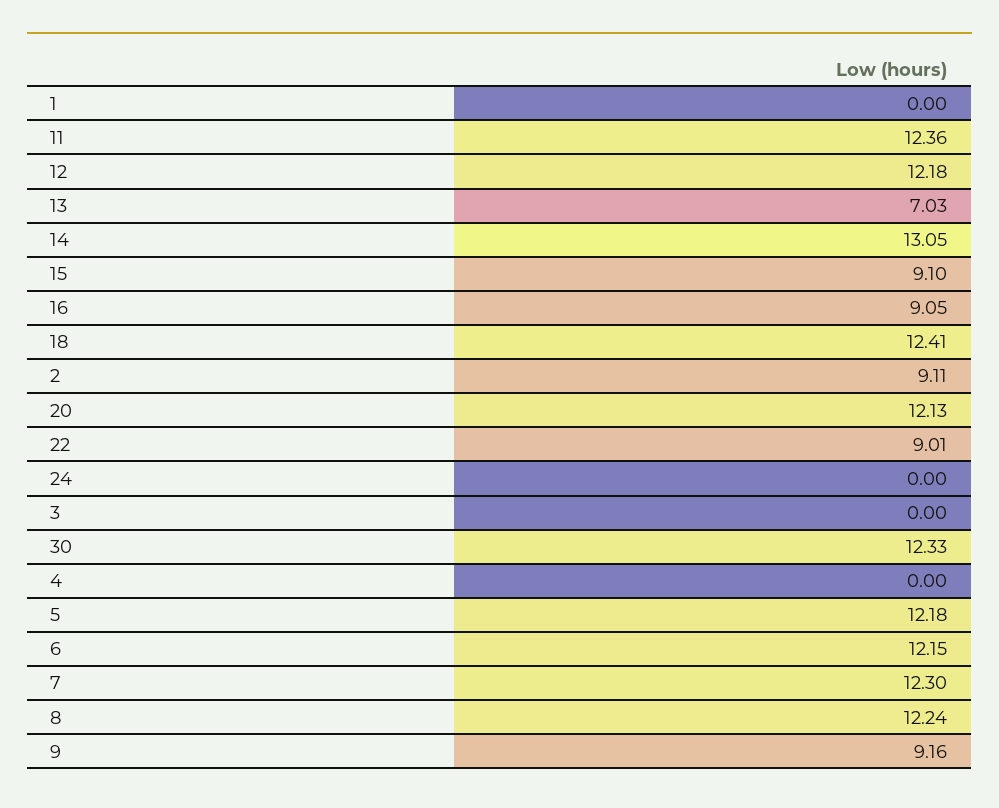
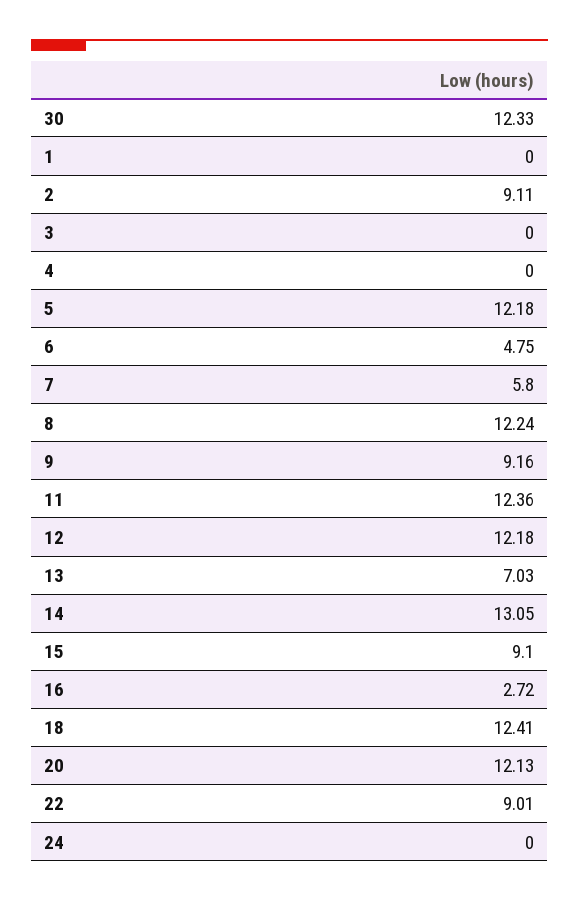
  {
    "1": 0,
    "11": 12.36,
    "12": 12.18,
    "13": 7.03,
    "14": 13.05,
    "15": 9.1,
-   "16": 9.05,
+   "16": 2.72,
    "18": 12.41,
    "2": 9.11,
    "20": 12.13,
    "22": 9.01,
    "24": 0,
    "3": 0,
    "30": 12.33,
    "4": 0,
    "5": 12.18,
-   "6": 12.15,
+   "6": 4.75,
-   "7": 12.3,
+   "7": 5.8,
    "8": 12.24,
    "9": 9.16
  }

